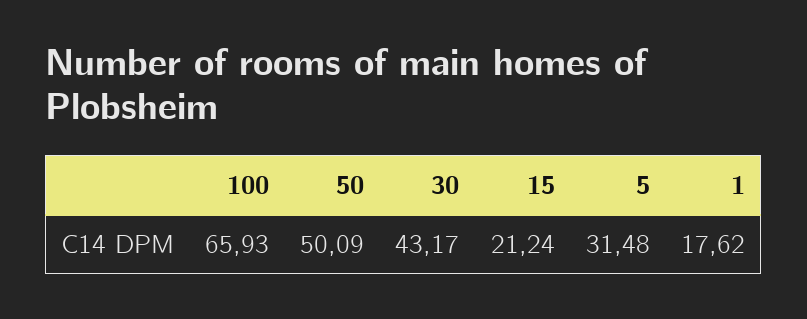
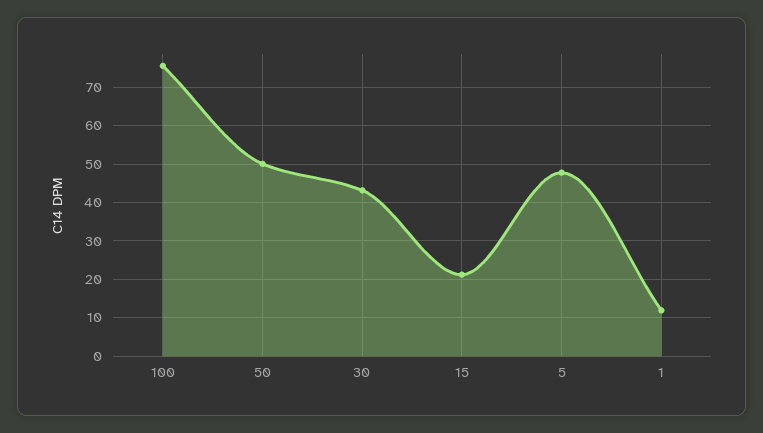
  {
-   "100": 65.93,
+   "100": 76,
    "50": 50.09,
    "30": 43.17,
    "15": 21.24,
-   "5": 31.48,
+   "5": 48,
-   "1": 17.62
+   "1": 12
  }

